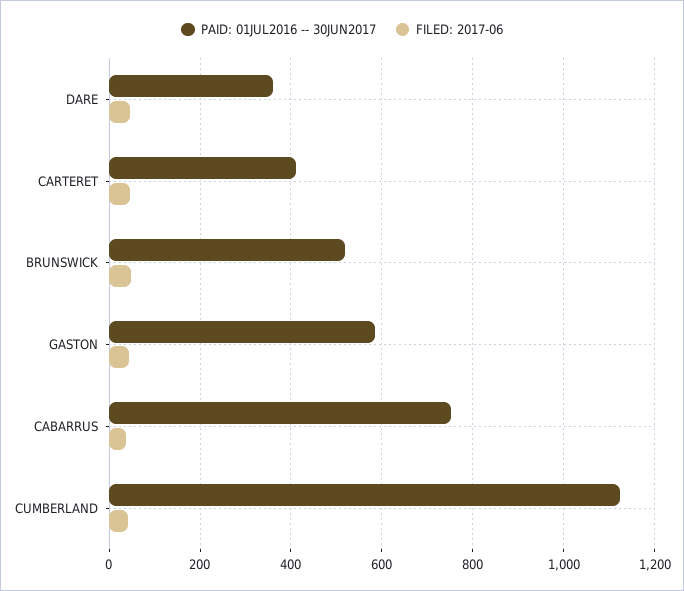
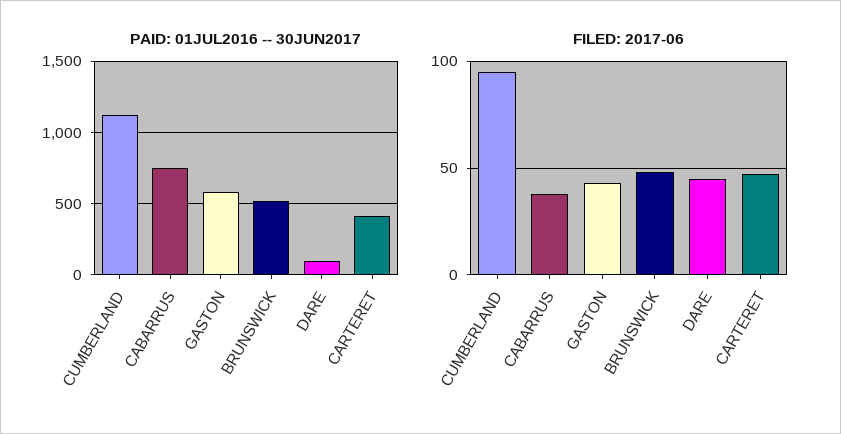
  {
    "PAID: 01JUL2016 -- 30JUN2017": {
-     "DARE": 360,
+     "DARE": 100,
      "CARTERET": 420,
      "BRUNSWICK": 520,
      "GASTON": 580,
      "CABARRUS": 760,
      "CUMBERLAND": 1120
    },
    "FILED: 2017-06": {
      "DARE": 45,
      "CARTERET": 45,
      "BRUNSWICK": 50,
      "GASTON": 45,
      "CABARRUS": 40,
-     "CUMBERLAND": 40
+     "CUMBERLAND": 95
    }
  }

